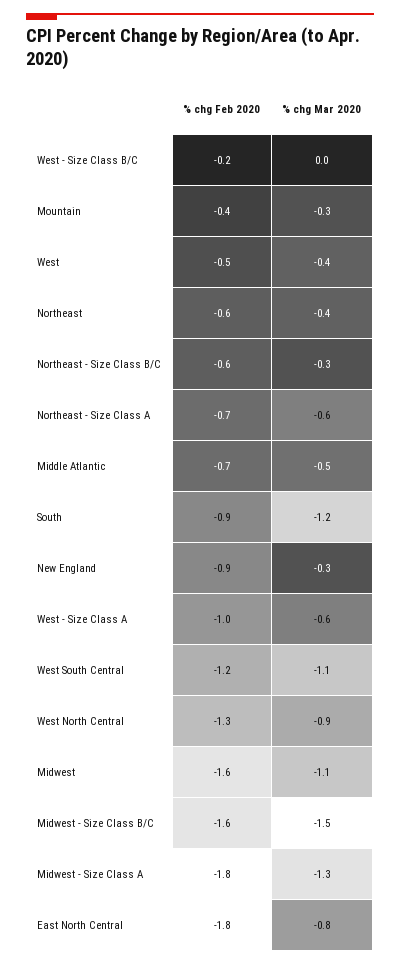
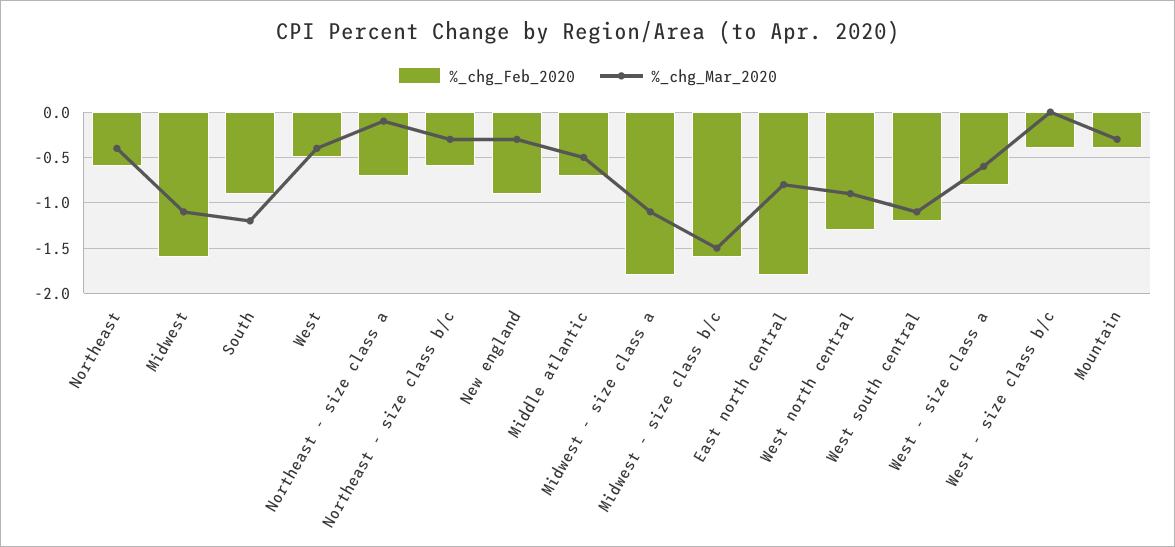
  {
    "% chg Feb 2020": {
-     "West - Size Class B/C": -0.2,
+     "West - Size Class B/C": -0.4,
      "Mountain": -0.4,
      "West": -0.5,
      "Northeast": -0.6,
      "Northeast - Size Class B/C": -0.6,
      "Northeast - Size Class A": -0.7,
      "Middle Atlantic": -0.7,
      "South": -0.9,
      "New England": -0.9,
-     "West - Size Class A": -1,
+     "West - Size Class A": -0.8,
      "West South Central": -1.2,
      "West North Central": -1.3,
      "Midwest": -1.6,
      "Midwest - Size Class B/C": -1.6,
      "Midwest - Size Class A": -1.8,
      "East North Central": -1.8
    },
    "% chg Mar 2020": {
      "West - Size Class B/C": 0,
      "Mountain": -0.3,
      "West": -0.4,
      "Northeast": -0.4,
      "Northeast - Size Class B/C": -0.3,
-     "Northeast - Size Class A": -0.6,
+     "Northeast - Size Class A": -0.1,
      "Middle Atlantic": -0.5,
      "South": -1.2,
      "New England": -0.3,
      "West - Size Class A": -0.6,
      "West South Central": -1.1,
      "West North Central": -0.9,
      "Midwest": -1.1,
      "Midwest - Size Class B/C": -1.5,
-     "Midwest - Size Class A": -1.3,
+     "Midwest - Size Class A": -1.1,
      "East North Central": -0.8
    }
  }

